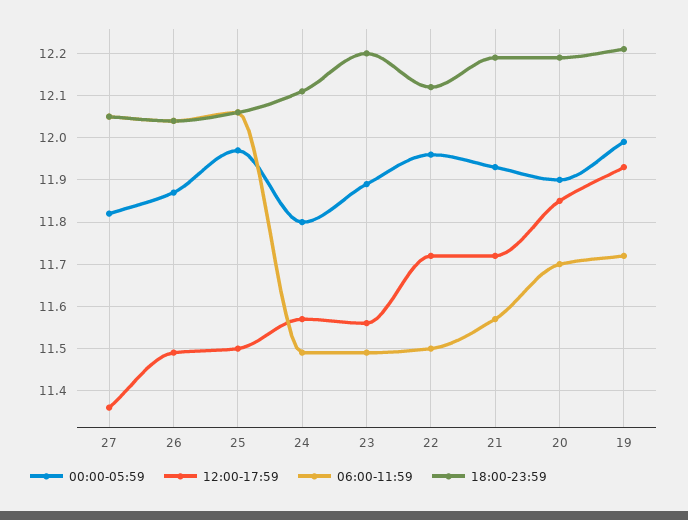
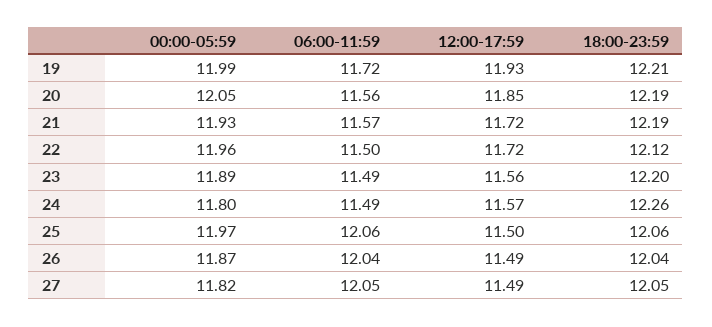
  {
    "00:00-05:59": {
      "27": 11.82,
      "26": 11.87,
      "25": 11.97,
      "24": 11.8,
      "23": 11.89,
      "22": 11.96,
      "21": 11.93,
-     "20": 11.9,
+     "20": 12.05,
      "19": 11.99
    },
    "12:00-17:59": {
-     "27": 11.35,
+     "27": 11.49,
      "26": 11.49,
      "25": 11.5,
      "24": 11.57,
      "23": 11.56,
      "22": 11.72,
      "21": 11.72,
      "20": 11.85,
      "19": 11.93
    },
    "06:00-11:59": {
      "27": 12.05,
      "26": 12.04,
      "25": 12.06,
      "24": 11.49,
      "23": 11.49,
      "22": 11.5,
      "21": 11.57,
-     "20": 11.7,
+     "20": 11.56,
      "19": 11.72
    },
    "18:00-23:59": {
      "27": 12.05,
      "26": 12.04,
      "25": 12.06,
-     "24": 12.1,
+     "24": 12.26,
      "23": 12.2,
      "22": 12.12,
      "21": 12.19,
      "20": 12.19,
      "19": 12.21
    }
  }

